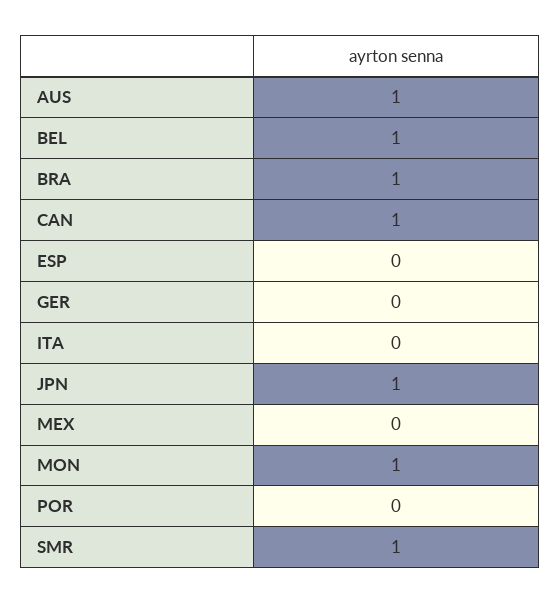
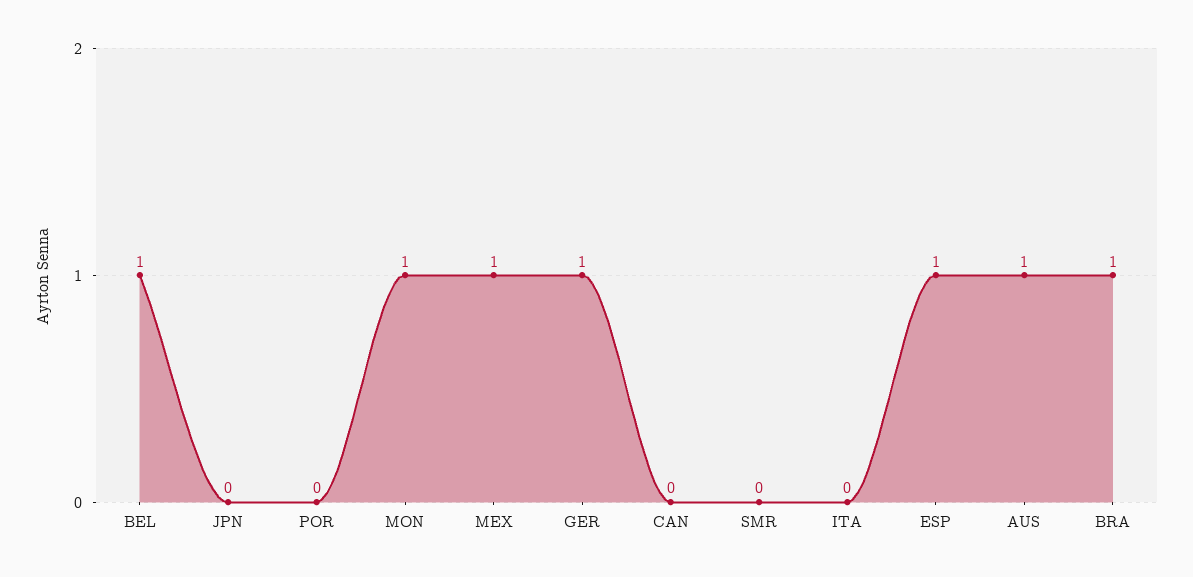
  {
    "AUS": 1,
    "BEL": 1,
    "BRA": 1,
-   "CAN": 1,
+   "CAN": 0,
-   "ESP": 0,
+   "ESP": 1,
-   "GER": 0,
+   "GER": 1,
    "ITA": 0,
-   "JPN": 1,
+   "JPN": 0,
-   "MEX": 0,
+   "MEX": 1,
    "MON": 1,
    "POR": 0,
-   "SMR": 1
+   "SMR": 0
  }

